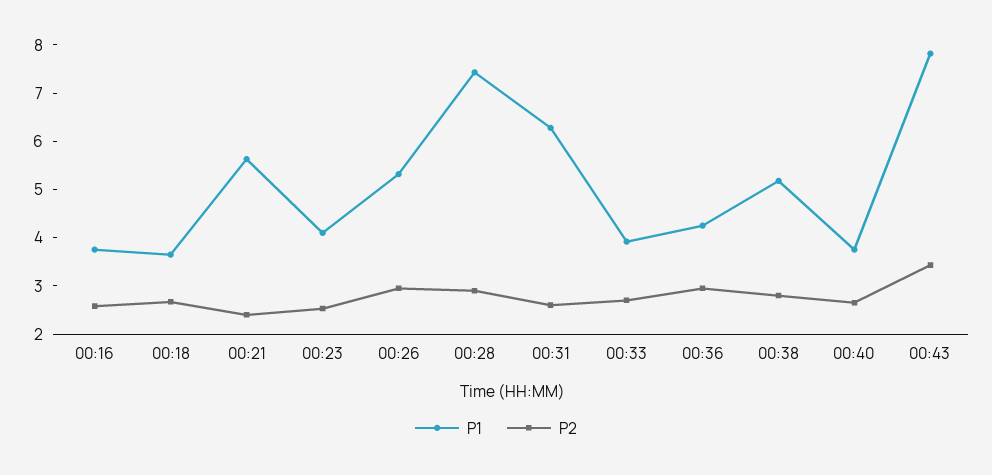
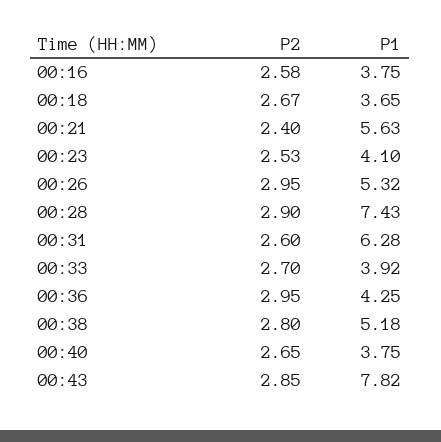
  {
    "P1": {
      "00:16": 3.75,
      "00:18": 3.65,
      "00:21": 5.63,
      "00:23": 4.1,
      "00:26": 5.32,
      "00:28": 7.43,
      "00:31": 6.28,
      "00:33": 3.92,
      "00:36": 4.25,
      "00:38": 5.18,
      "00:40": 3.75,
      "00:43": 7.82
    },
    "P2": {
      "00:16": 2.58,
      "00:18": 2.67,
      "00:21": 2.4,
      "00:23": 2.53,
      "00:26": 2.95,
      "00:28": 2.9,
      "00:31": 2.6,
      "00:33": 2.7,
      "00:36": 2.95,
      "00:38": 2.8,
      "00:40": 2.65,
-     "00:43": 3.4
+     "00:43": 2.85
    }
  }

